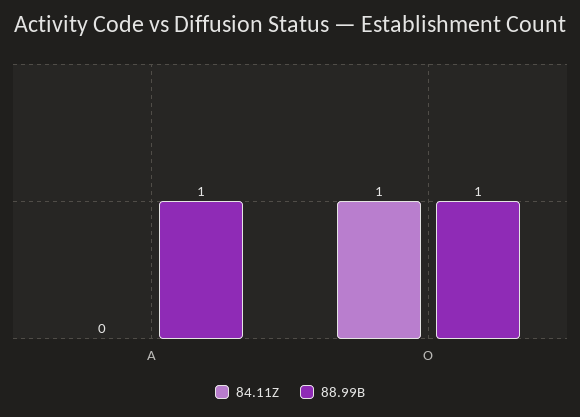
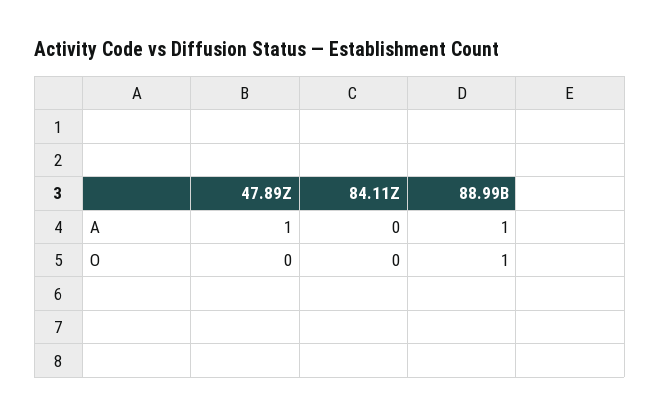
  {
    "84.11Z": {
      "A": 0,
-     "O": 1
+     "O": 0
    },
    "88.99B": {
      "A": 1,
      "O": 1
-   }
+   },
+   "47.89Z": {
+     "A": 1,
+     "O": 0
+   }
  }

